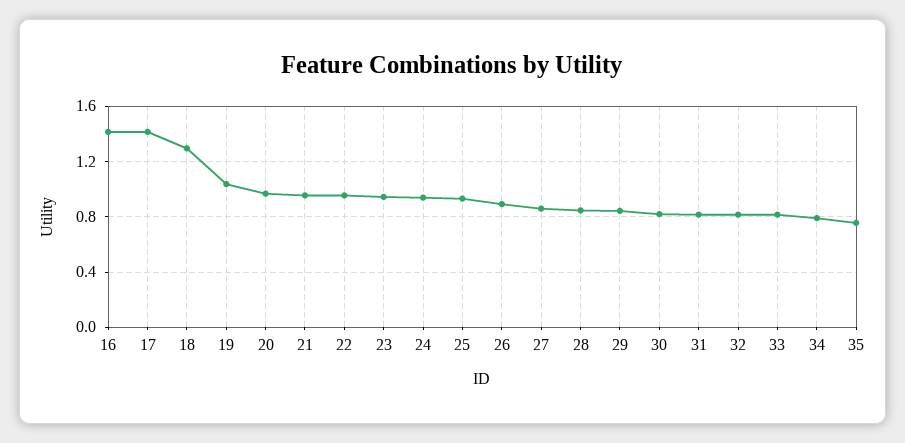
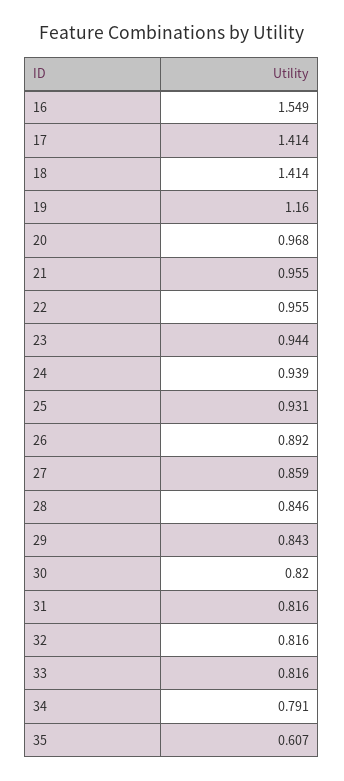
  {
-   "16": 1.4,
+   "16": 1.549,
    "17": 1.414,
-   "18": 1.3,
+   "18": 1.414,
-   "19": 1.05,
+   "19": 1.16,
    "20": 0.968,
    "21": 0.955,
    "22": 0.955,
    "23": 0.944,
    "24": 0.939,
    "25": 0.931,
    "26": 0.892,
    "27": 0.859,
    "28": 0.846,
    "29": 0.843,
    "30": 0.82,
    "31": 0.816,
    "32": 0.816,
    "33": 0.816,
    "34": 0.791,
-   "35": 0.75
+   "35": 0.607
  }

